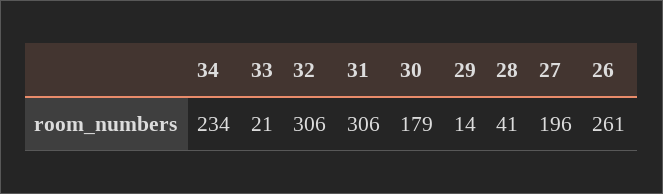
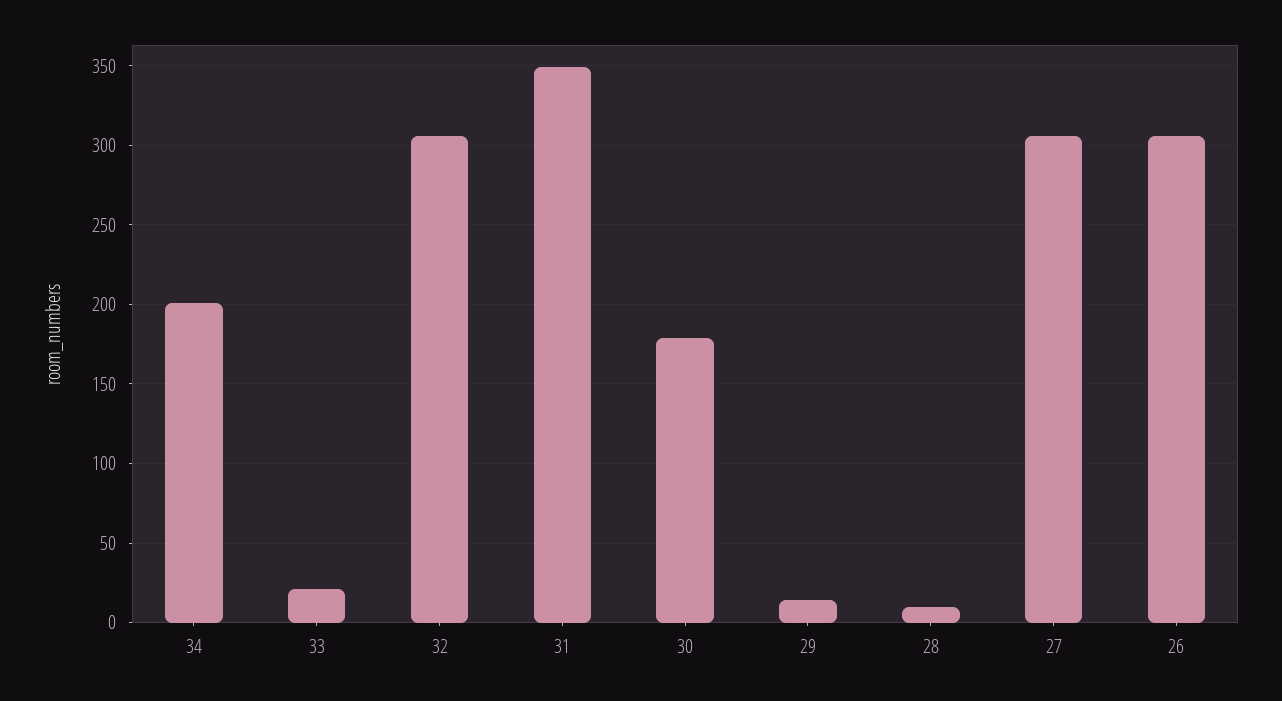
  {
-   "34": 234,
+   "34": 200,
    "33": 21,
    "32": 306,
-   "31": 306,
+   "31": 350,
    "30": 179,
    "29": 14,
-   "28": 41,
+   "28": 10,
-   "27": 196,
+   "27": 305,
-   "26": 261
+   "26": 305
  }

